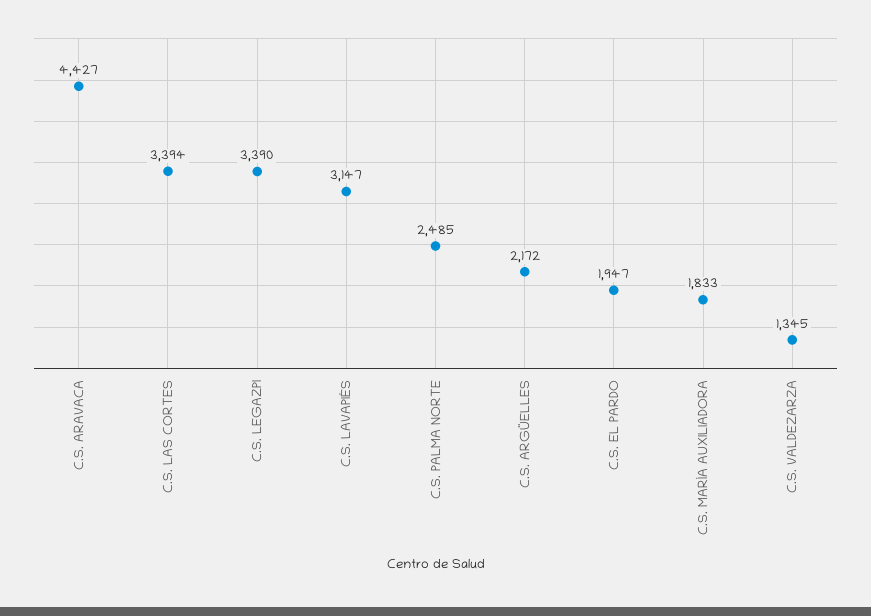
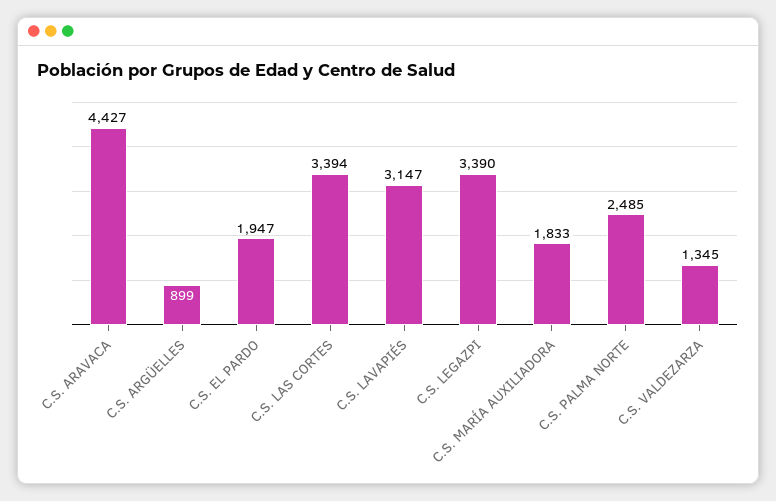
  {
    "C.S. ARAVACA": 4427,
    "C.S. LAS CORTES": 3394,
    "C.S. LEGAZPI": 3390,
    "C.S. LAVAPIÉS": 3147,
    "C.S. PALMA NORTE": 2485,
-   "C.S. ARGÜELLES": 2172,
+   "C.S. ARGÜELLES": 899,
    "C.S. EL PARDO": 1947,
    "C.S. MARÍA AUXILIADORA": 1833,
    "C.S. VALDEZARZA": 1345
  }

